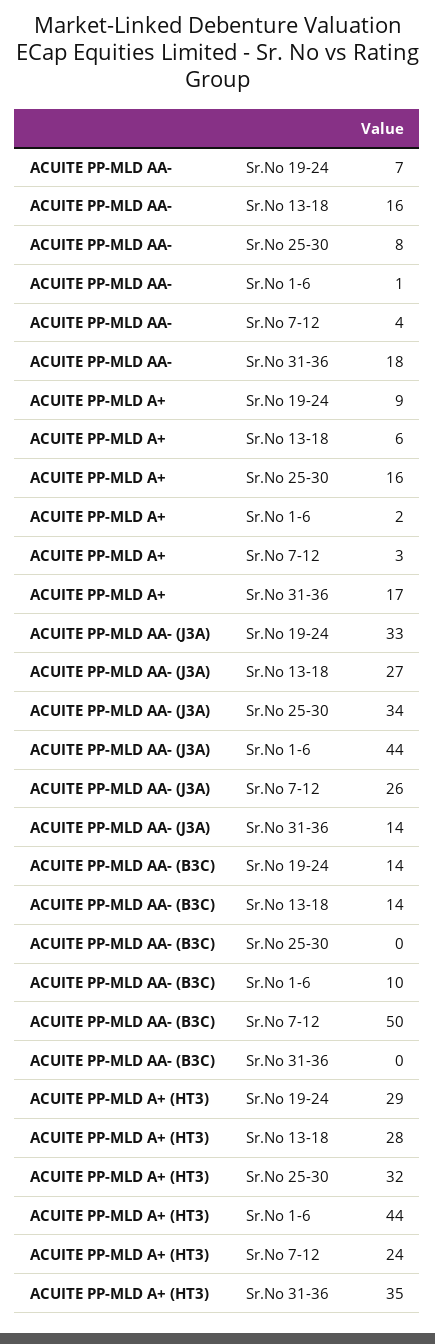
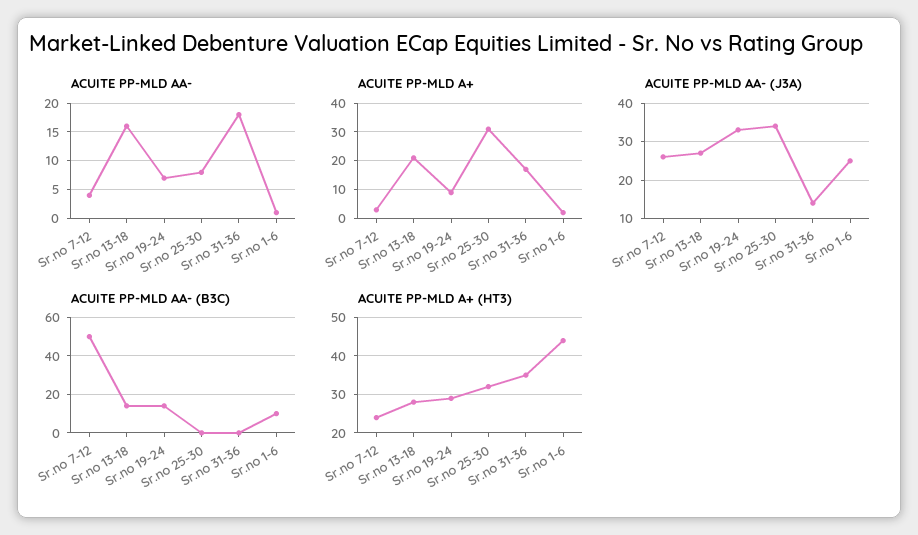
  {
    "ACUITE PP-MLD AA-": {
      "Sr.No 19-24": 7,
      "Sr.No 13-18": 16,
      "Sr.No 25-30": 8,
      "Sr.No 1-6": 1,
      "Sr.No 7-12": 4,
      "Sr.No 31-36": 18
    },
    "ACUITE PP-MLD A+": {
      "Sr.No 19-24": 9,
-     "Sr.No 13-18": 6,
+     "Sr.No 13-18": 20,
-     "Sr.No 25-30": 16,
+     "Sr.No 25-30": 30,
      "Sr.No 1-6": 2,
      "Sr.No 7-12": 3,
      "Sr.No 31-36": 17
    },
    "ACUITE PP-MLD AA- (J3A)": {
      "Sr.No 19-24": 33,
      "Sr.No 13-18": 27,
      "Sr.No 25-30": 34,
-     "Sr.No 1-6": 44,
+     "Sr.No 1-6": 25,
      "Sr.No 7-12": 26,
      "Sr.No 31-36": 14
    },
    "ACUITE PP-MLD AA- (B3C)": {
      "Sr.No 19-24": 14,
      "Sr.No 13-18": 14,
      "Sr.No 25-30": 0,
      "Sr.No 1-6": 10,
      "Sr.No 7-12": 50,
      "Sr.No 31-36": 0
    },
    "ACUITE PP-MLD A+ (HT3)": {
      "Sr.No 19-24": 29,
      "Sr.No 13-18": 28,
      "Sr.No 25-30": 32,
      "Sr.No 1-6": 44,
      "Sr.No 7-12": 24,
      "Sr.No 31-36": 35
    }
  }

